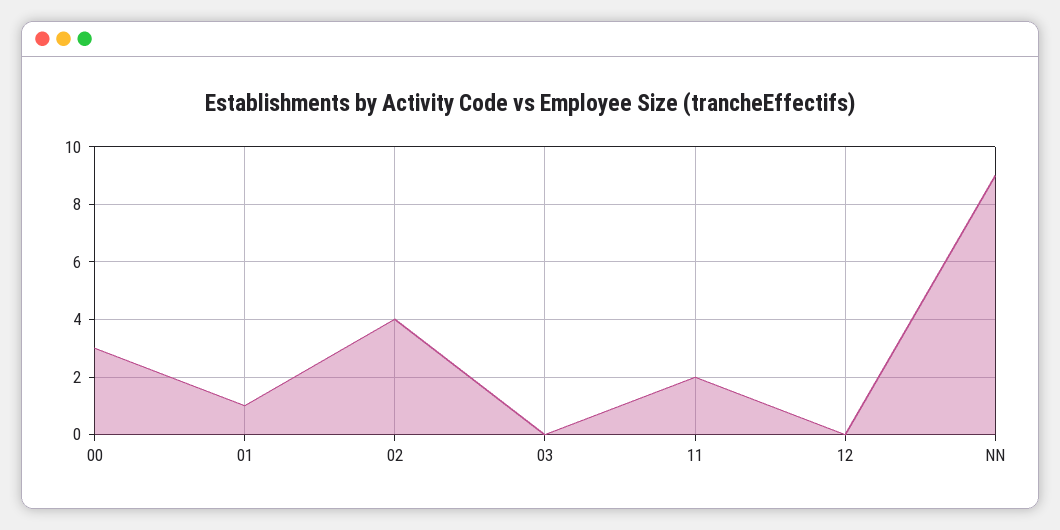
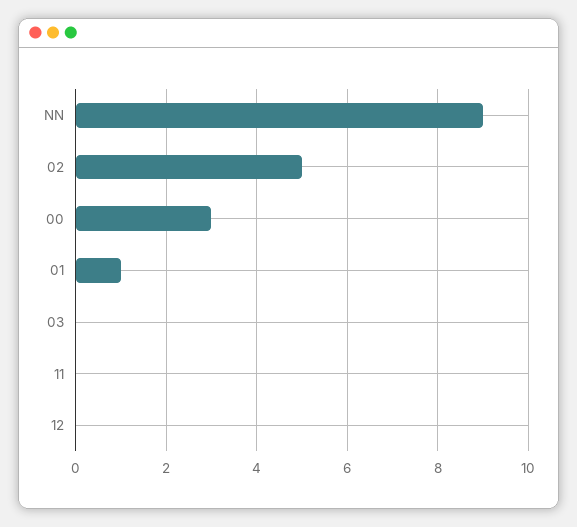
  {
    "00": 3,
    "01": 1,
-   "02": 4,
+   "02": 5,
    "03": 0,
-   "11": 2,
+   "11": 0,
    "12": 0,
    "NN": 9
  }

